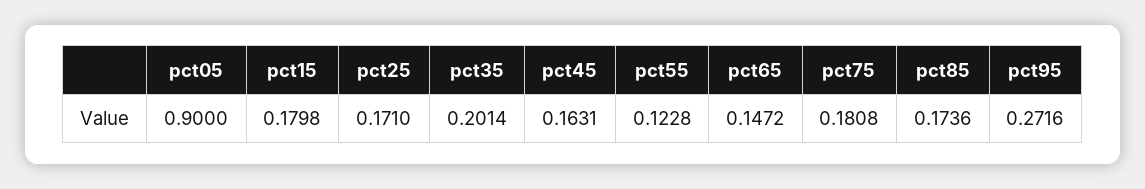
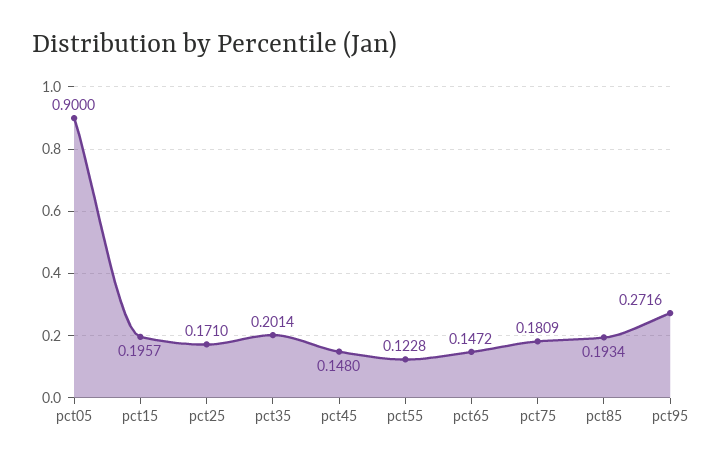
  {
    "pct05": 0.9,
-   "pct15": 0.1798,
+   "pct15": 0.1957,
    "pct25": 0.171,
    "pct35": 0.2014,
-   "pct45": 0.1631,
+   "pct45": 0.148,
    "pct55": 0.1228,
    "pct65": 0.1472,
-   "pct75": 0.1808,
+   "pct75": 0.1809,
-   "pct85": 0.1736,
+   "pct85": 0.1934,
    "pct95": 0.2716
  }

